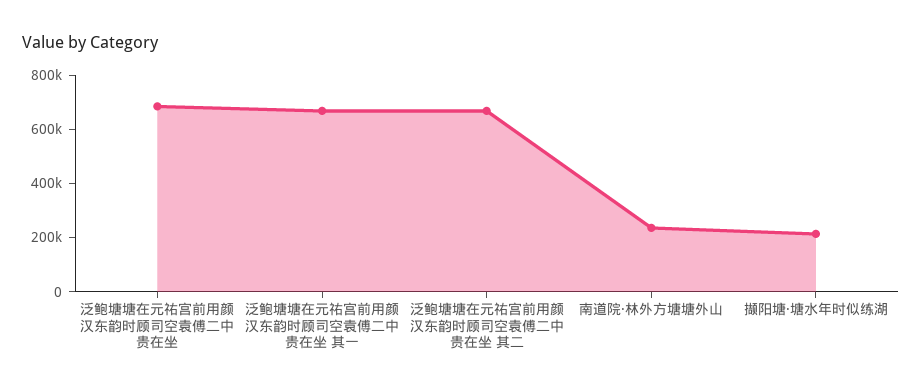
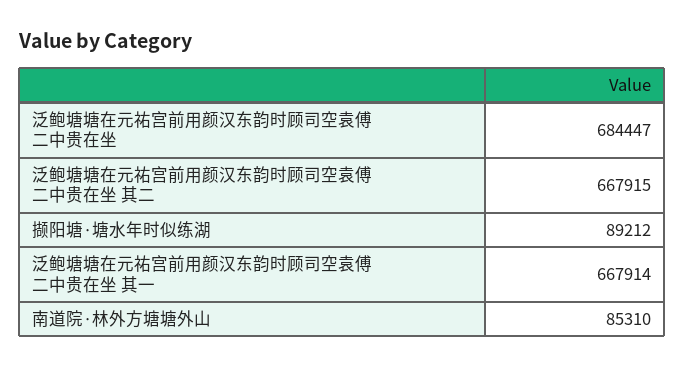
  {
    "泛鲍塘塘在元祐宫前用颜汉东韵时顾司空袁傅二中贵在坐": 684447,
    "泛鲍塘塘在元祐宫前用颜汉东韵时顾司空袁傅二中贵在坐 其一": 667914,
    "泛鲍塘塘在元祐宫前用颜汉东韵时顾司空袁傅二中贵在坐 其二": 667915,
-   "南道院·林外方塘塘外山": 250000,
+   "南道院·林外方塘塘外山": 85310,
-   "撷阳塘·塘水年时似练湖": 200000
+   "撷阳塘·塘水年时似练湖": 89212
  }

